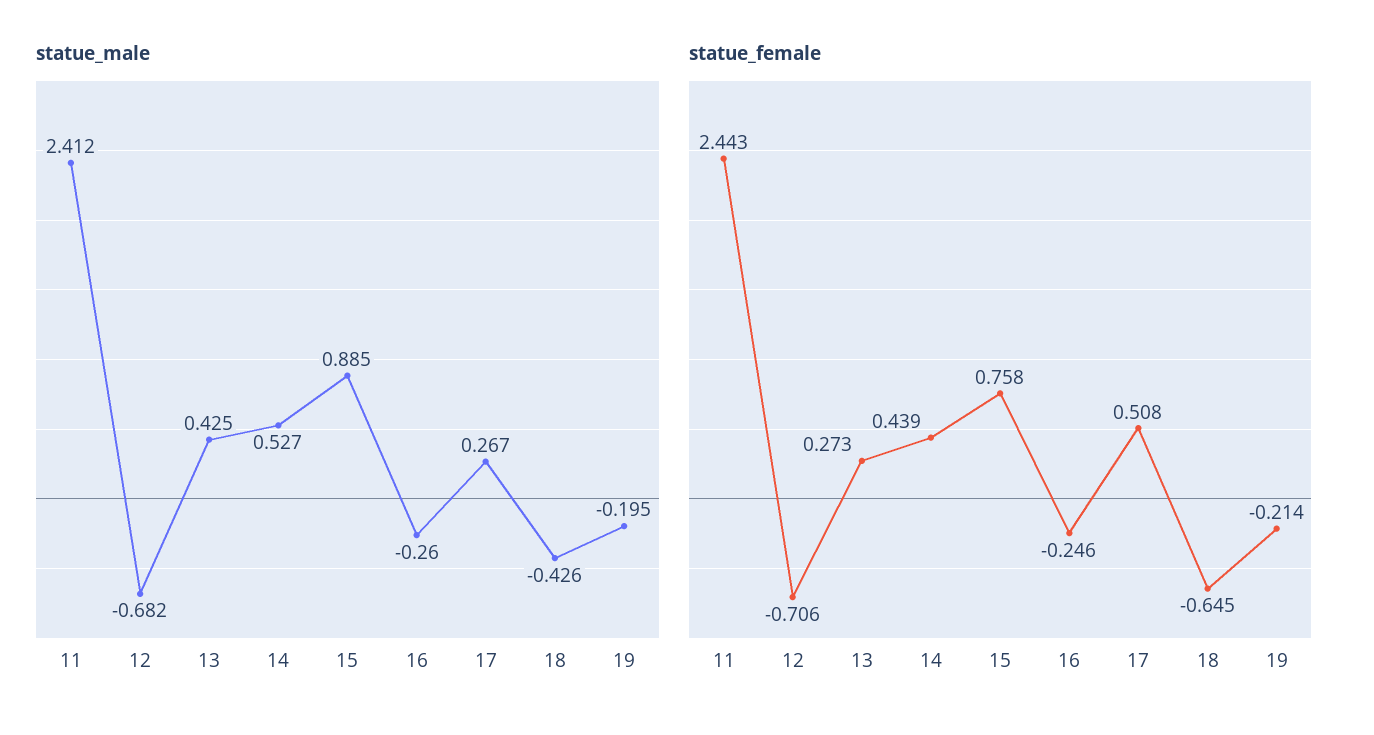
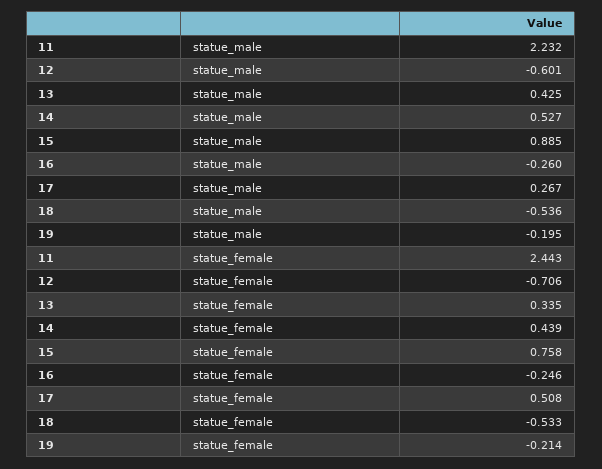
  {
    "statue_male": {
-     "11": 2.412,
+     "11": 2.232,
-     "12": -0.682,
+     "12": -0.601,
      "13": 0.425,
      "14": 0.527,
      "15": 0.885,
      "16": -0.26,
      "17": 0.267,
-     "18": -0.426,
+     "18": -0.536,
      "19": -0.195
    },
    "statue_female": {
      "11": 2.443,
      "12": -0.706,
-     "13": 0.273,
+     "13": 0.335,
      "14": 0.439,
      "15": 0.758,
      "16": -0.246,
      "17": 0.508,
-     "18": -0.645,
+     "18": -0.533,
      "19": -0.214
    }
  }

